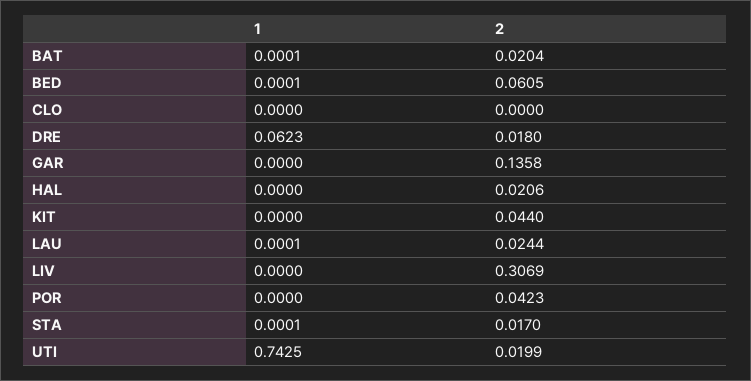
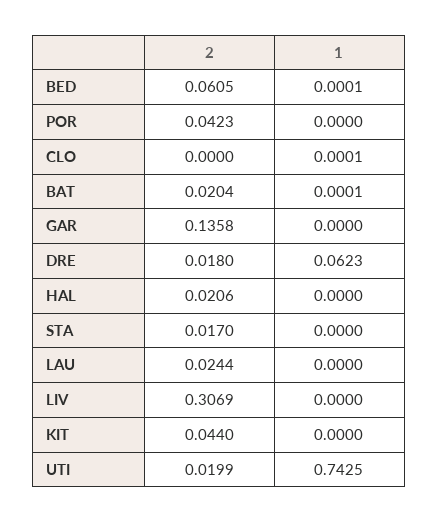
  {
    "1": {
      "BAT": 0.0001,
      "BED": 0.0001,
-     "CLO": 0,
+     "CLO": 0.0001,
      "DRE": 0.0623,
      "GAR": 0,
      "HAL": 0,
      "KIT": 0,
-     "LAU": 0.0001,
+     "LAU": 0,
      "LIV": 0,
      "POR": 0,
-     "STA": 0.0001,
+     "STA": 0,
      "UTI": 0.7425
    },
    "2": {
      "BAT": 0.0204,
      "BED": 0.0605,
      "CLO": 0,
      "DRE": 0.018,
      "GAR": 0.1358,
      "HAL": 0.0206,
      "KIT": 0.044,
      "LAU": 0.0244,
      "LIV": 0.3069,
      "POR": 0.0423,
      "STA": 0.017,
      "UTI": 0.0199
    }
  }

